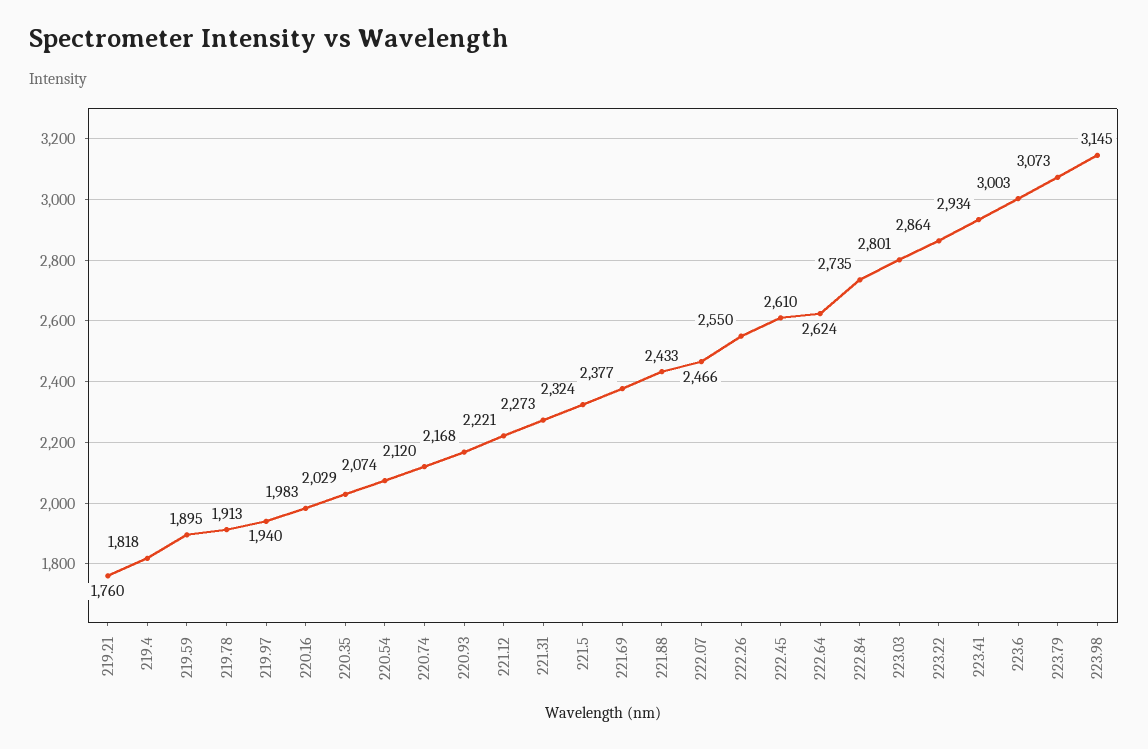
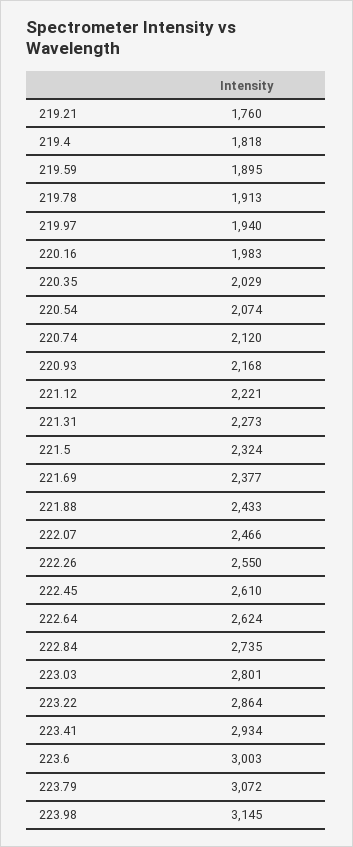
  {
    "219.21": 1760,
    "219.4": 1818,
    "219.59": 1895,
    "219.78": 1913,
    "219.97": 1940,
    "220.16": 1983,
    "220.35": 2029,
    "220.54": 2074,
    "220.74": 2120,
    "220.93": 2168,
    "221.12": 2221,
    "221.31": 2273,
    "221.5": 2324,
    "221.69": 2377,
    "221.88": 2433,
    "222.07": 2466,
    "222.26": 2550,
    "222.45": 2610,
    "222.64": 2624,
    "222.84": 2735,
    "223.03": 2801,
    "223.22": 2864,
    "223.41": 2934,
    "223.6": 3003,
-   "223.79": 3073,
+   "223.79": 3072,
    "223.98": 3145
  }

